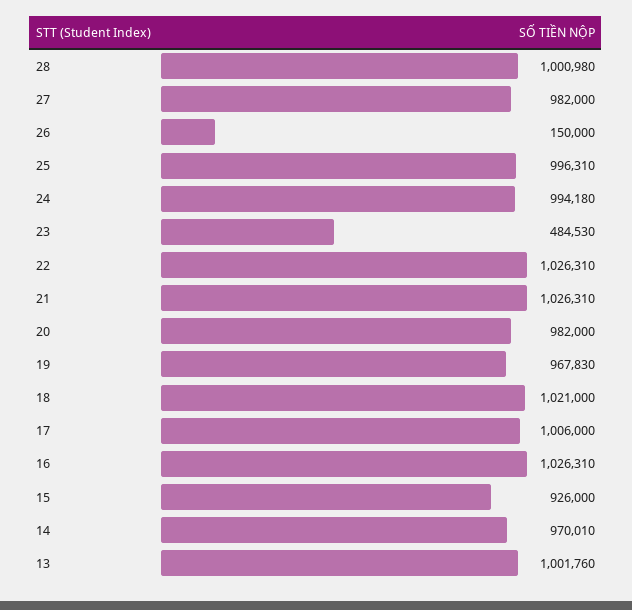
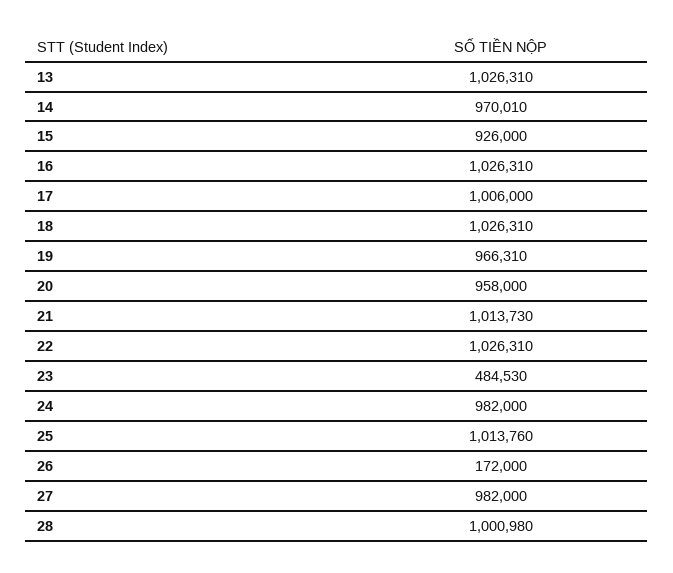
  {
    "28": 1000980,
    "27": 982000,
-   "26": 150000,
+   "26": 172000,
-   "25": 996310,
+   "25": 1013760,
-   "24": 994180,
+   "24": 982000,
    "23": 484530,
    "22": 1026310,
-   "21": 1026310,
+   "21": 1013730,
-   "20": 982000,
+   "20": 958000,
-   "19": 967830,
+   "19": 966310,
-   "18": 1021000,
+   "18": 1026310,
    "17": 1006000,
    "16": 1026310,
    "15": 926000,
    "14": 970010,
-   "13": 1001760
+   "13": 1026310
  }

